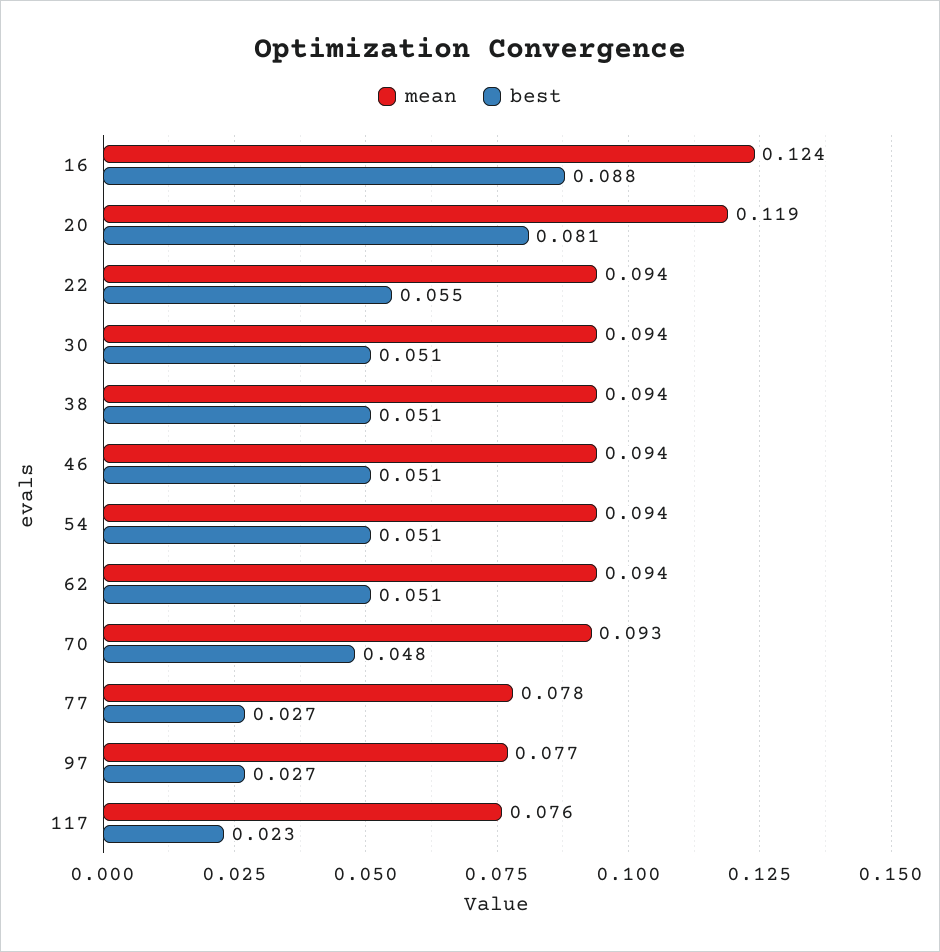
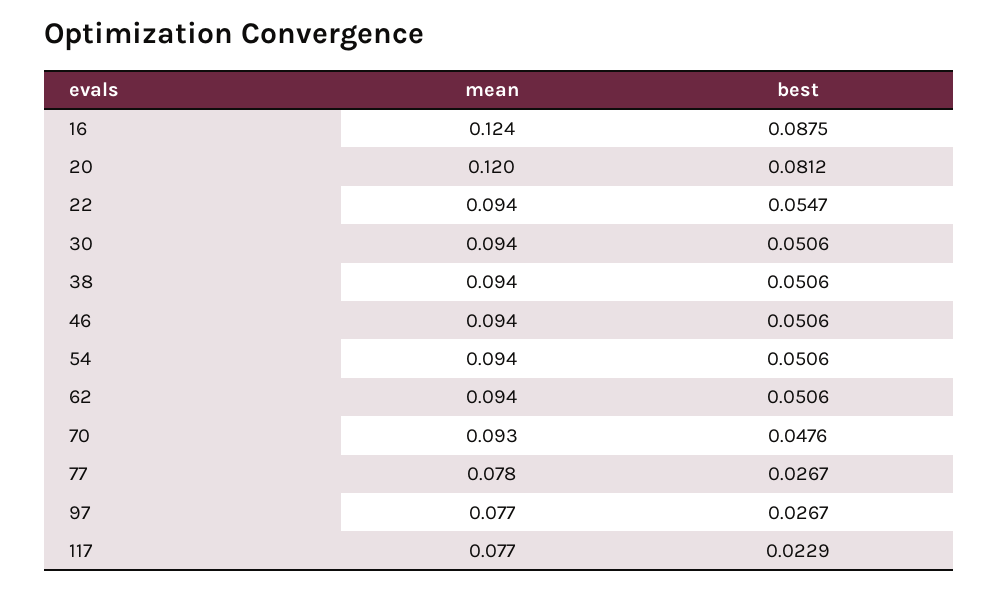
  {
    "mean": {
      "16": 0.124,
-     "20": 0.119,
+     "20": 0.12,
      "22": 0.094,
      "30": 0.094,
      "38": 0.094,
      "46": 0.094,
      "54": 0.094,
      "62": 0.094,
      "70": 0.093,
      "77": 0.078,
      "97": 0.077,
-     "117": 0.076
+     "117": 0.077
    },
    "best": {
      "16": 0.0875,
      "20": 0.0812,
      "22": 0.0547,
      "30": 0.0506,
      "38": 0.0506,
      "46": 0.0506,
      "54": 0.0506,
      "62": 0.0506,
      "70": 0.0476,
      "77": 0.0267,
      "97": 0.0267,
      "117": 0.0229
    }
  }

